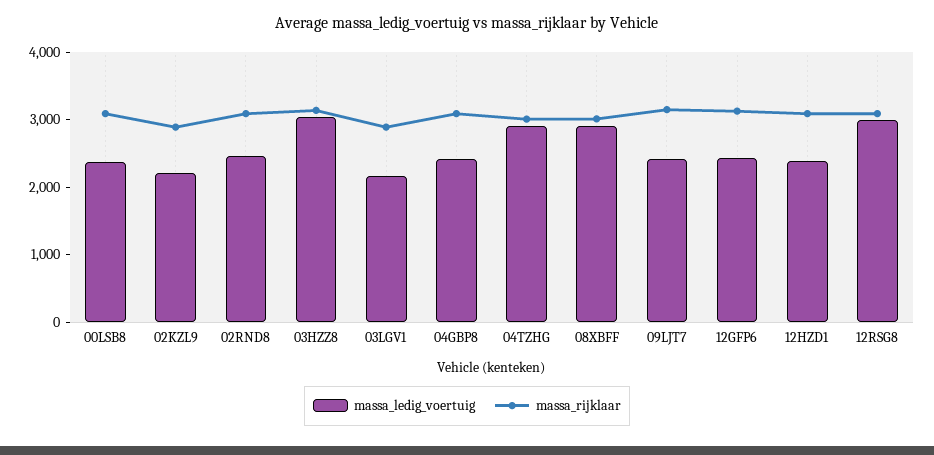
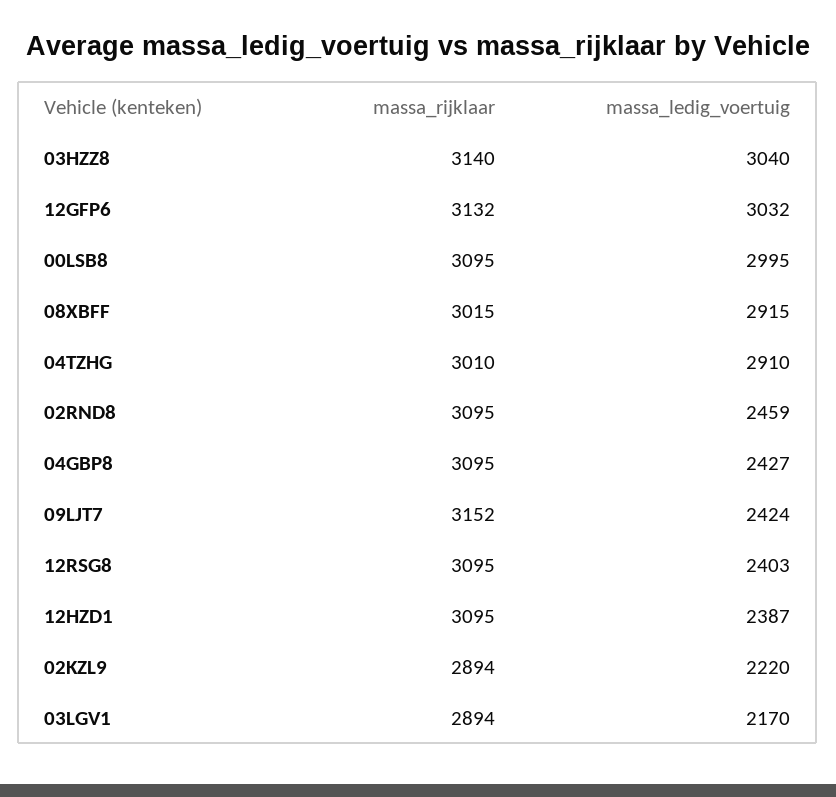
  {
    "massa_ledig_voertuig": {
-     "00LSB8": 2400,
+     "00LSB8": 2995,
      "02KZL9": 2220,
      "02RND8": 2459,
      "03HZZ8": 3040,
      "03LGV1": 2170,
      "04GBP8": 2427,
      "04TZHG": 2910,
      "08XBFF": 2915,
      "09LJT7": 2424,
-     "12GFP6": 2400,
+     "12GFP6": 3032,
      "12HZD1": 2387,
-     "12RSG8": 3000
+     "12RSG8": 2403
    },
    "massa_rijklaar": {
      "00LSB8": 3095,
      "02KZL9": 2894,
      "02RND8": 3095,
      "03HZZ8": 3140,
      "03LGV1": 2894,
      "04GBP8": 3095,
      "04TZHG": 3010,
      "08XBFF": 3015,
      "09LJT7": 3152,
      "12GFP6": 3132,
      "12HZD1": 3095,
      "12RSG8": 3095
    }
  }

